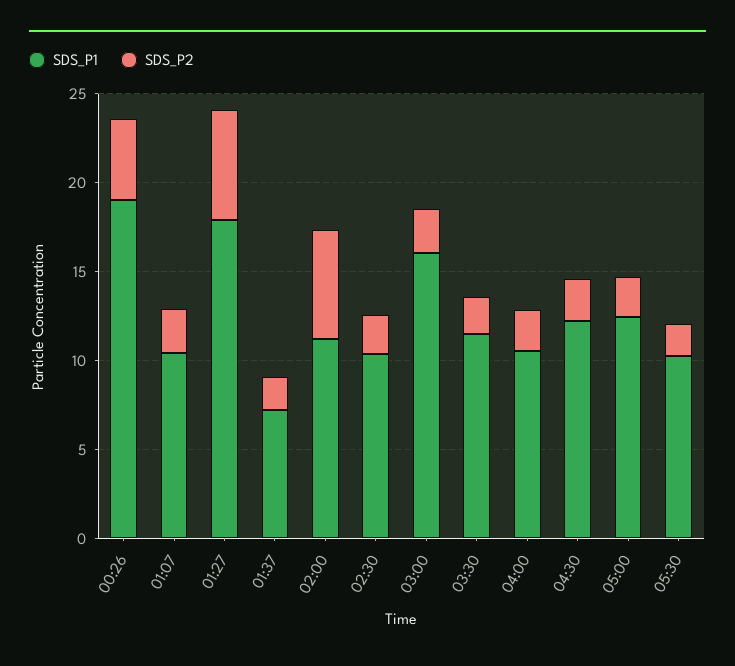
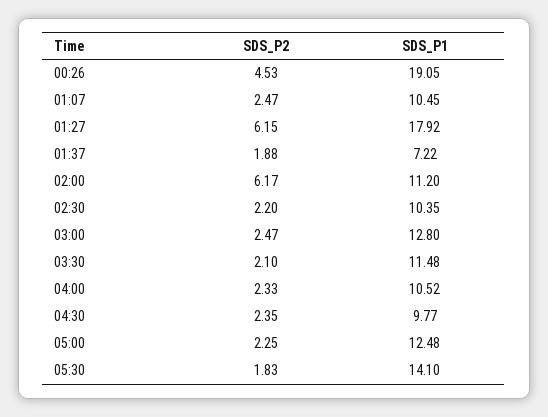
  {
    "SDS_P1": {
      "00:26": 19.05,
      "01:07": 10.45,
      "01:27": 17.92,
      "01:37": 7.22,
      "02:00": 11.2,
      "02:30": 10.35,
-     "03:00": 16,
+     "03:00": 12.8,
      "03:30": 11.48,
      "04:00": 10.52,
-     "04:30": 12,
+     "04:30": 9.77,
      "05:00": 12.48,
-     "05:30": 10
+     "05:30": 14.1
    },
    "SDS_P2": {
      "00:26": 4.53,
      "01:07": 2.47,
      "01:27": 6.15,
      "01:37": 1.88,
      "02:00": 6.17,
      "02:30": 2.2,
      "03:00": 2.47,
      "03:30": 2.1,
      "04:00": 2.33,
      "04:30": 2.35,
      "05:00": 2.25,
      "05:30": 1.83
    }
  }

